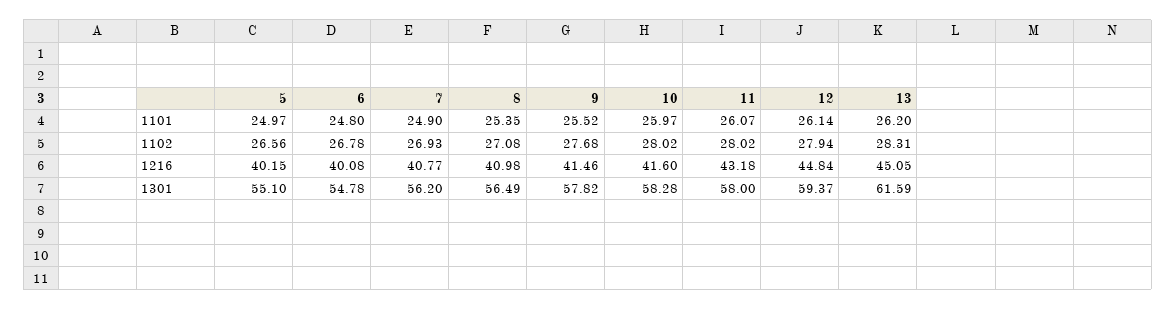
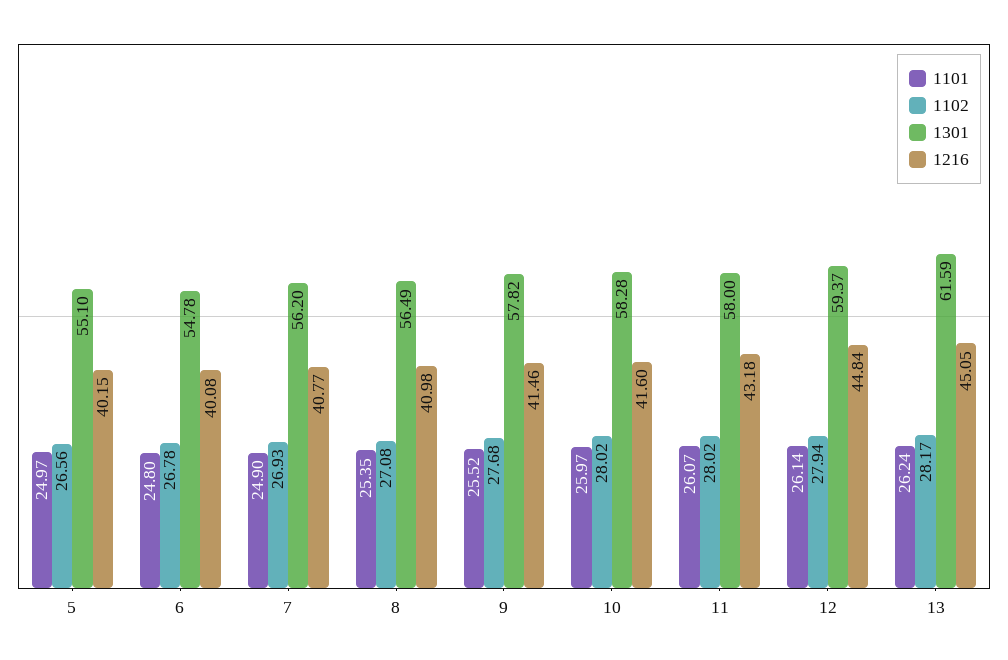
  {
    "1101": {
      "5": 24.97,
      "6": 24.8,
      "7": 24.9,
      "8": 25.35,
      "9": 25.52,
      "10": 25.97,
      "11": 26.07,
      "12": 26.14,
-     "13": 26.2
+     "13": 26.24
    },
    "1102": {
      "5": 26.56,
      "6": 26.78,
      "7": 26.93,
      "8": 27.08,
      "9": 27.68,
      "10": 28.02,
      "11": 28.02,
      "12": 27.94,
-     "13": 28.31
+     "13": 28.17
    },
    "1216": {
      "5": 40.15,
      "6": 40.08,
      "7": 40.77,
      "8": 40.98,
      "9": 41.46,
      "10": 41.6,
      "11": 43.18,
      "12": 44.84,
      "13": 45.05
    },
    "1301": {
      "5": 55.1,
      "6": 54.78,
      "7": 56.2,
      "8": 56.49,
      "9": 57.82,
      "10": 58.28,
      "11": 58,
      "12": 59.37,
      "13": 61.59
    }
  }

